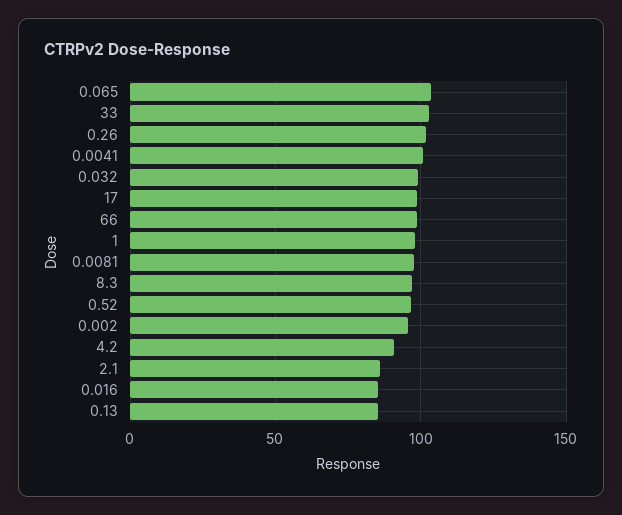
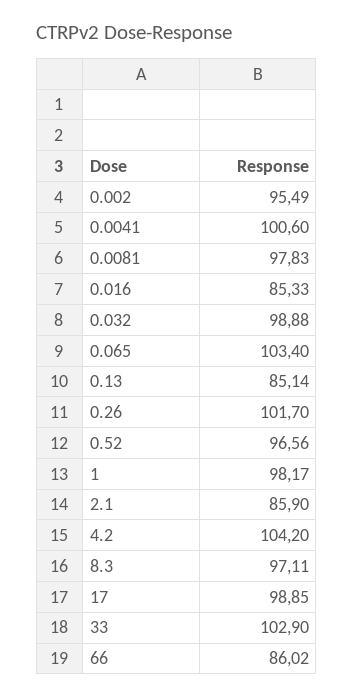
  {
    "0.065": 103.4,
    "33": 102.9,
    "0.26": 101.7,
    "0.0041": 100.6,
    "0.032": 98.88,
    "17": 98.85,
-   "66": 100,
+   "66": 86.02,
    "1": 98.17,
    "0.0081": 97.83,
    "8.3": 97.11,
    "0.52": 96.56,
    "0.002": 95.49,
-   "4.2": 90,
+   "4.2": 104.2,
    "2.1": 85.9,
    "0.016": 85.33,
    "0.13": 85.14
  }

